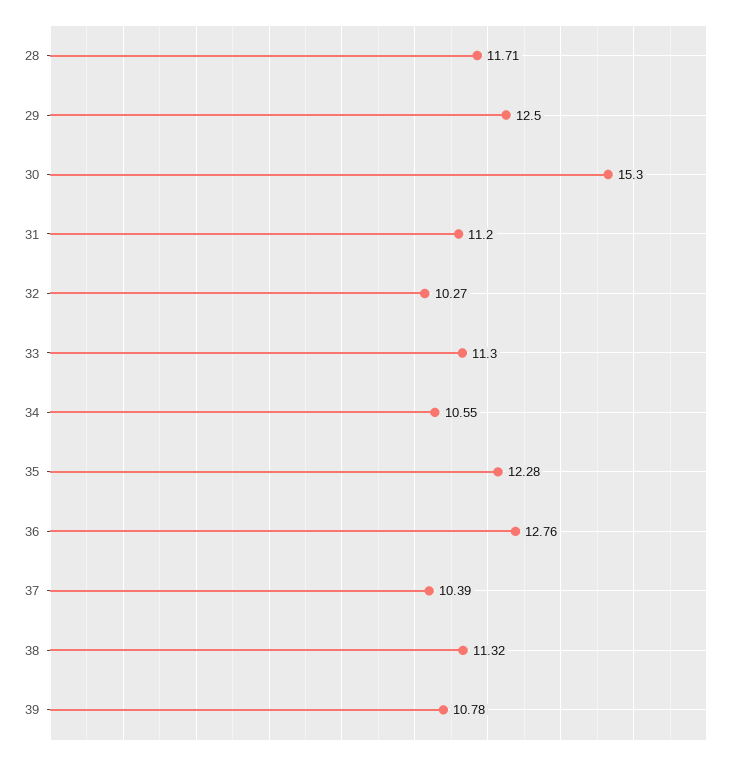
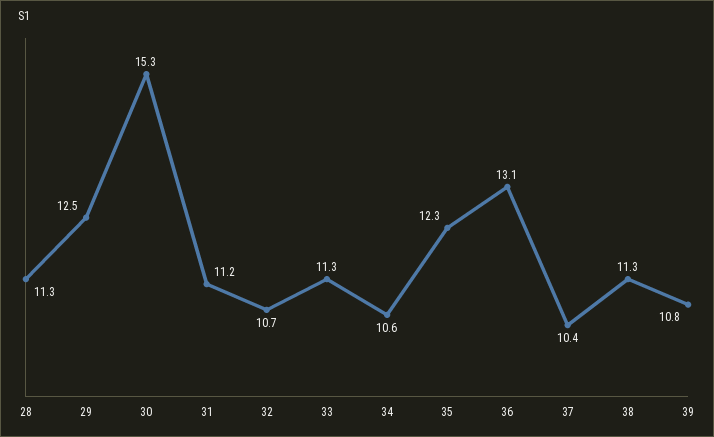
  {
-   "28": 11.71,
+   "28": 11.3,
    "29": 12.5,
    "30": 15.3,
    "31": 11.2,
-   "32": 10.27,
+   "32": 10.7,
    "33": 11.3,
    "34": 10.55,
    "35": 12.28,
-   "36": 12.76,
+   "36": 13.1,
    "37": 10.39,
    "38": 11.32,
    "39": 10.78
  }

